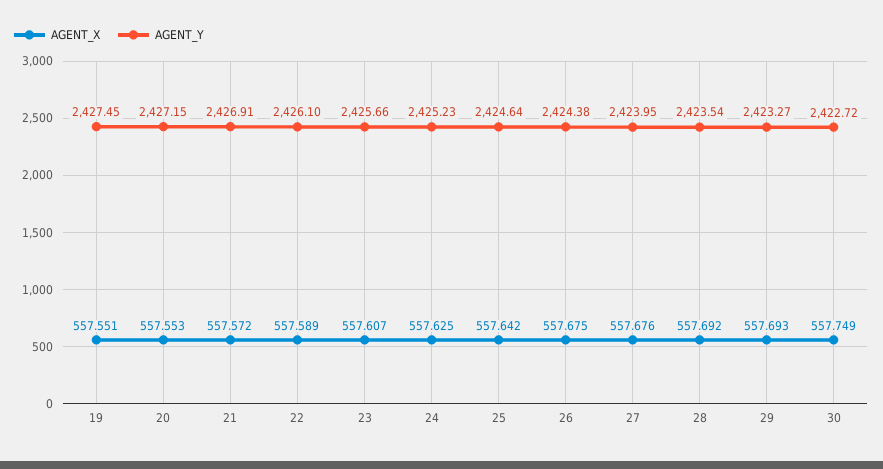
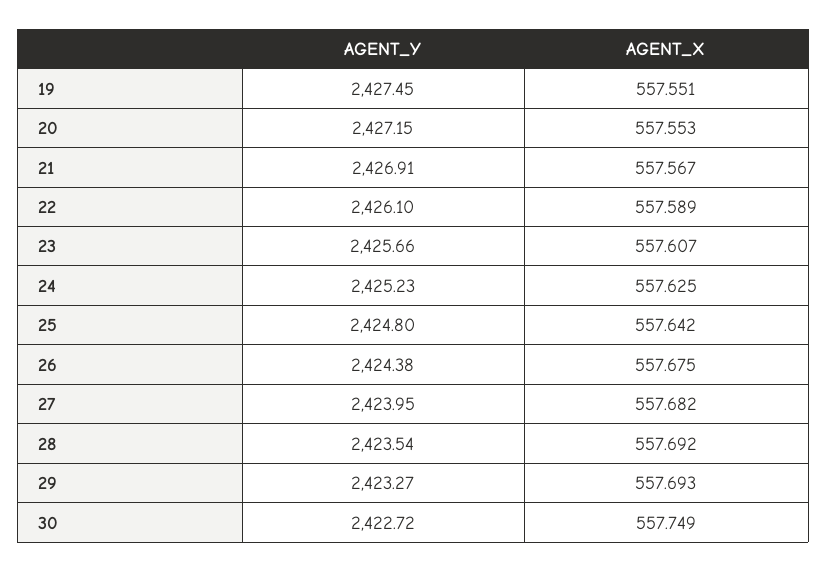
  {
    "AGENT_X": {
      "19": 557.551,
      "20": 557.553,
-     "21": 557.572,
+     "21": 557.567,
      "22": 557.589,
      "23": 557.607,
      "24": 557.625,
      "25": 557.642,
      "26": 557.675,
-     "27": 557.676,
+     "27": 557.682,
      "28": 557.692,
      "29": 557.693,
      "30": 557.749
    },
    "AGENT_Y": {
      "19": 2427.45,
      "20": 2427.15,
      "21": 2426.91,
      "22": 2426.1,
      "23": 2425.66,
      "24": 2425.23,
-     "25": 2424.64,
+     "25": 2424.8,
      "26": 2424.38,
      "27": 2423.95,
      "28": 2423.54,
      "29": 2423.27,
      "30": 2422.72
    }
  }

